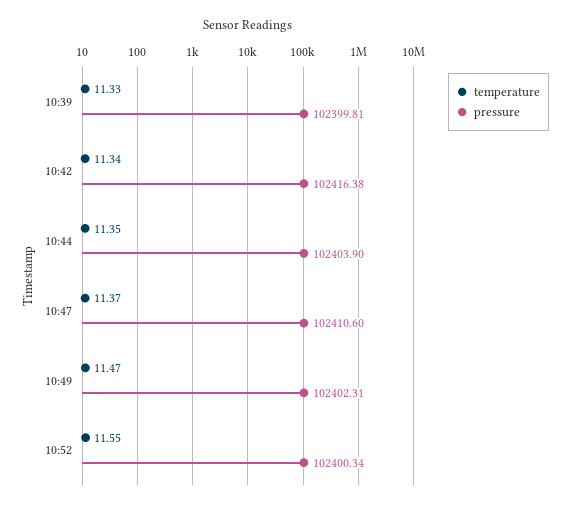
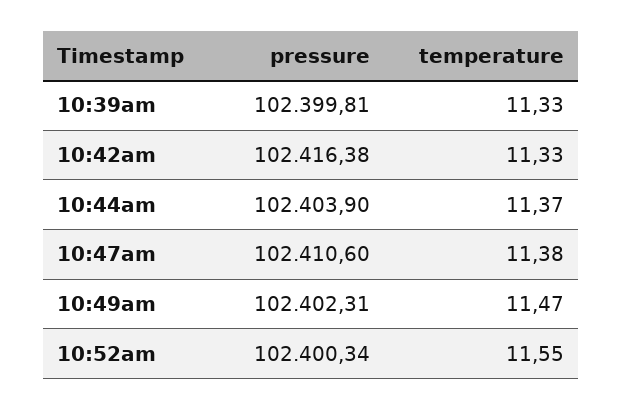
  {
    "temperature": {
      "10:39": 11.33,
-     "10:42": 11.34,
+     "10:42": 11.33,
-     "10:44": 11.35,
+     "10:44": 11.37,
-     "10:47": 11.37,
+     "10:47": 11.38,
      "10:49": 11.47,
      "10:52": 11.55
    },
    "pressure": {
      "10:39": 102399.81,
      "10:42": 102416.38,
      "10:44": 102403.9,
      "10:47": 102410.6,
      "10:49": 102402.31,
      "10:52": 102400.34
    }
  }

